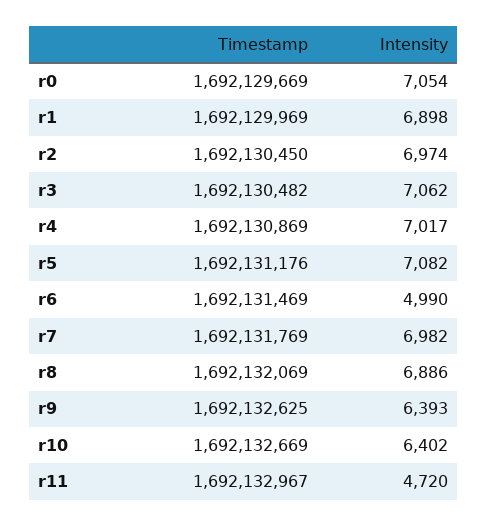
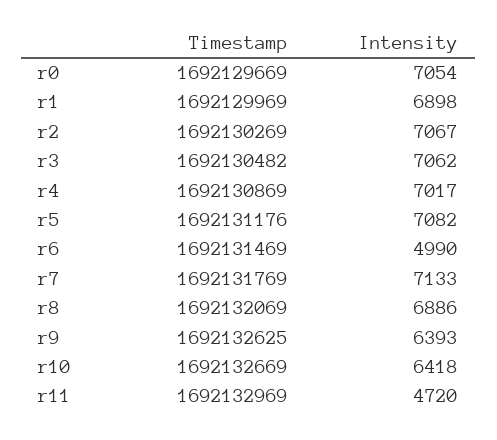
  {
    "Timestamp": {
      "r0": 1692129669,
      "r1": 1692129969,
-     "r2": 1692130450,
+     "r2": 1692130269,
      "r3": 1692130482,
      "r4": 1692130869,
      "r5": 1692131176,
      "r6": 1692131469,
      "r7": 1692131769,
      "r8": 1692132069,
      "r9": 1692132625,
      "r10": 1692132669,
-     "r11": 1692132967
+     "r11": 1692132969
    },
    "Intensity": {
      "r0": 7054,
      "r1": 6898,
-     "r2": 6974,
+     "r2": 7067,
      "r3": 7062,
      "r4": 7017,
      "r5": 7082,
      "r6": 4990,
-     "r7": 6982,
+     "r7": 7133,
      "r8": 6886,
      "r9": 6393,
-     "r10": 6402,
+     "r10": 6418,
      "r11": 4720
    }
  }

